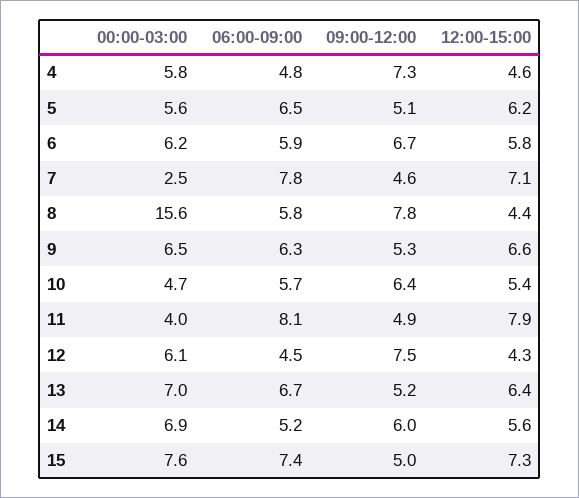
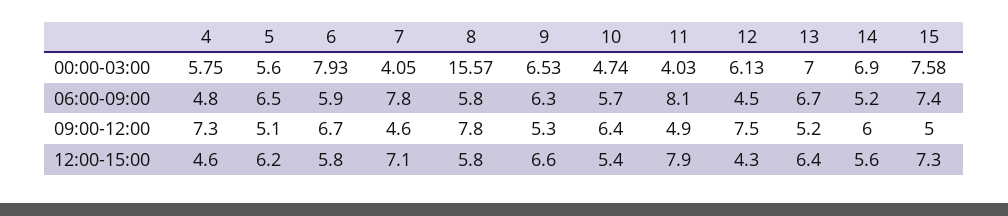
  {
    "00:00-03:00": {
      "4": 5.75,
      "5": 5.6,
-     "6": 6.2,
+     "6": 7.93,
-     "7": 2.5,
+     "7": 4.05,
      "8": 15.57,
      "9": 6.53,
      "10": 4.74,
      "11": 4.03,
      "12": 6.13,
      "13": 7,
      "14": 6.9,
      "15": 7.58
    },
    "06:00-09:00": {
      "4": 4.8,
      "5": 6.5,
      "6": 5.9,
      "7": 7.8,
      "8": 5.8,
      "9": 6.3,
      "10": 5.7,
      "11": 8.1,
      "12": 4.5,
      "13": 6.7,
      "14": 5.2,
      "15": 7.4
    },
    "09:00-12:00": {
      "4": 7.3,
      "5": 5.1,
      "6": 6.7,
      "7": 4.6,
      "8": 7.8,
      "9": 5.3,
      "10": 6.4,
      "11": 4.9,
      "12": 7.5,
      "13": 5.2,
      "14": 6,
      "15": 5
    },
    "12:00-15:00": {
      "4": 4.6,
      "5": 6.2,
      "6": 5.8,
      "7": 7.1,
-     "8": 4.4,
+     "8": 5.8,
      "9": 6.6,
      "10": 5.4,
      "11": 7.9,
      "12": 4.3,
      "13": 6.4,
      "14": 5.6,
      "15": 7.3
    }
  }

